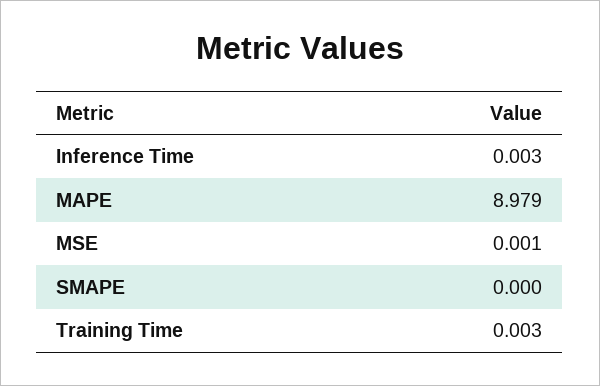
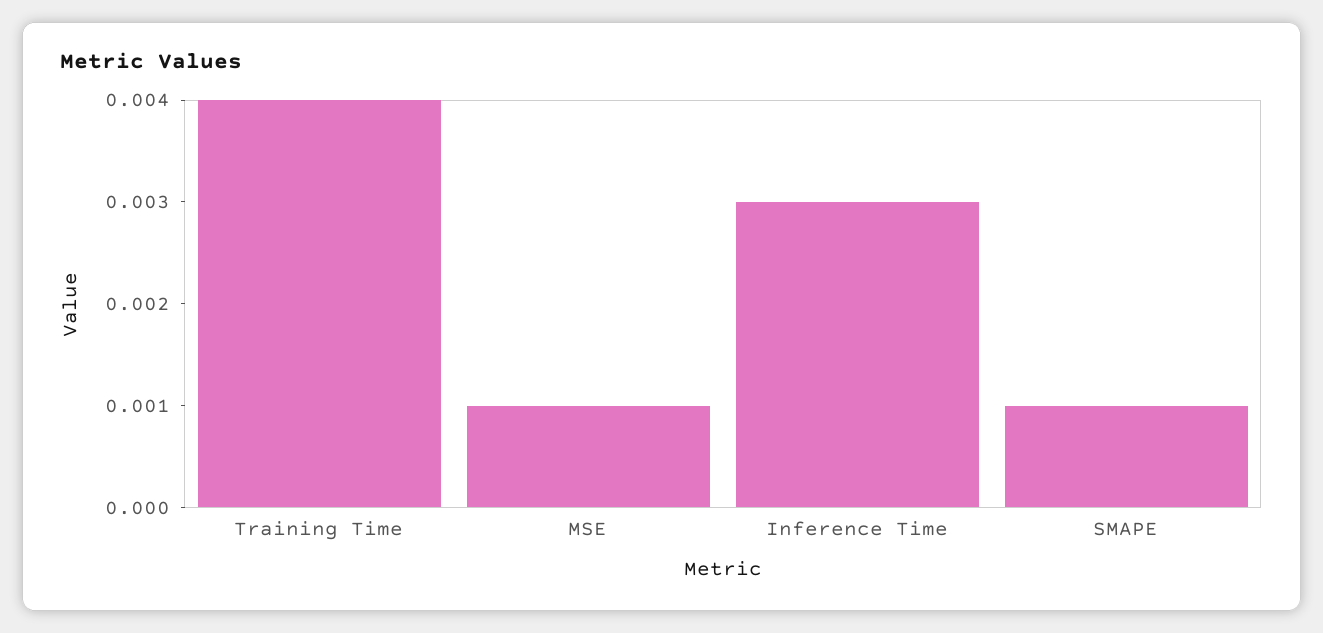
  {
    "Inference Time": 0.003,
-   "MAPE": 8.979,
    "MSE": 0.001,
-   "SMAPE": 0,
+   "SMAPE": 0.001,
-   "Training Time": 0.003
+   "Training Time": 0.004
  }

